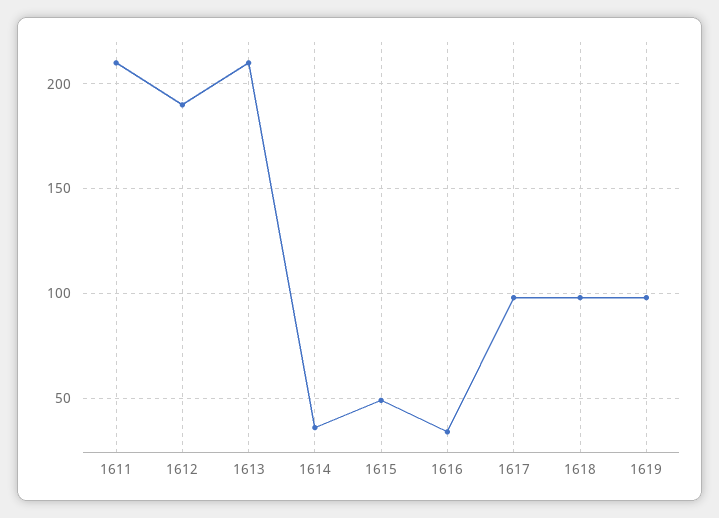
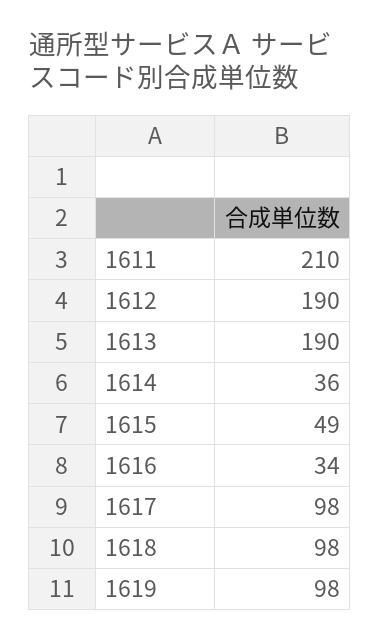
  {
    "1611": 210,
    "1612": 190,
-   "1613": 210,
+   "1613": 190,
    "1614": 36,
    "1615": 49,
    "1616": 34,
    "1617": 98,
    "1618": 98,
    "1619": 98
  }

